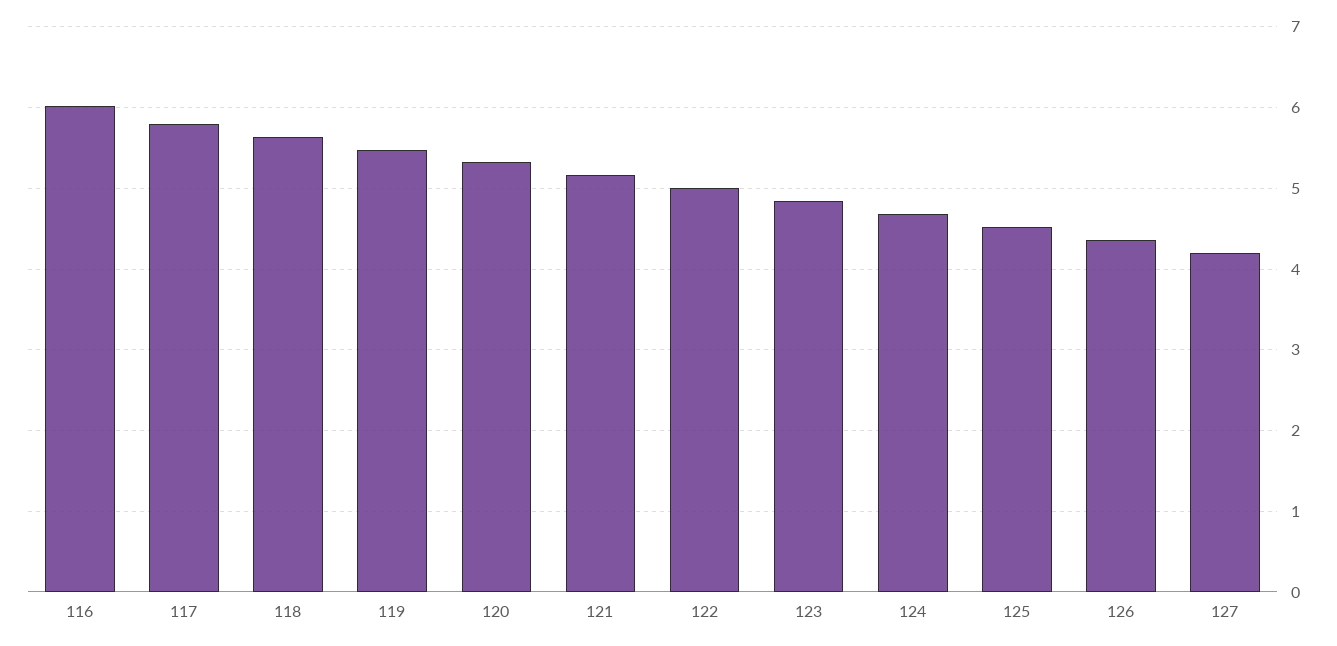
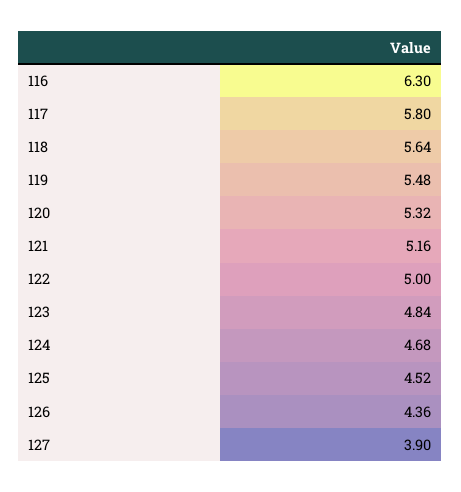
  {
-   "116": 6,
+   "116": 6.3,
    "117": 5.8,
    "118": 5.64,
    "119": 5.48,
    "120": 5.32,
    "121": 5.16,
    "122": 5,
    "123": 4.84,
    "124": 4.68,
    "125": 4.52,
    "126": 4.36,
-   "127": 4.2
+   "127": 3.9
  }

